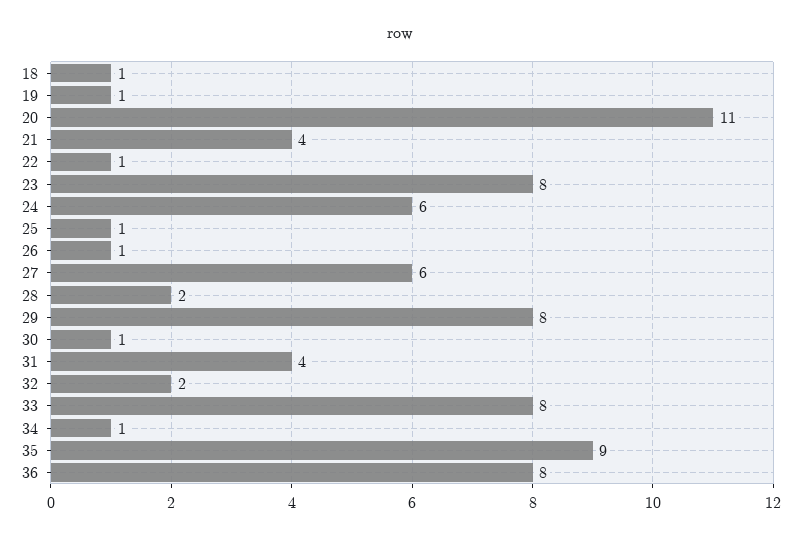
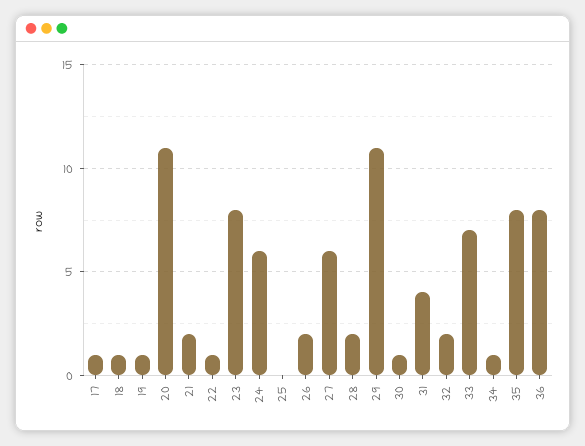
  {
    "18": 1,
    "19": 1,
    "20": 11,
-   "21": 4,
+   "21": 2,
    "22": 1,
    "23": 8,
    "24": 6,
-   "25": 1,
+   "25": 0,
-   "26": 1,
+   "26": 2,
    "27": 6,
    "28": 2,
-   "29": 8,
+   "29": 11,
    "30": 1,
    "31": 4,
    "32": 2,
-   "33": 8,
+   "33": 7,
    "34": 1,
-   "35": 9,
+   "35": 8,
-   "36": 8
+   "36": 8,
+   "17": 1
  }

